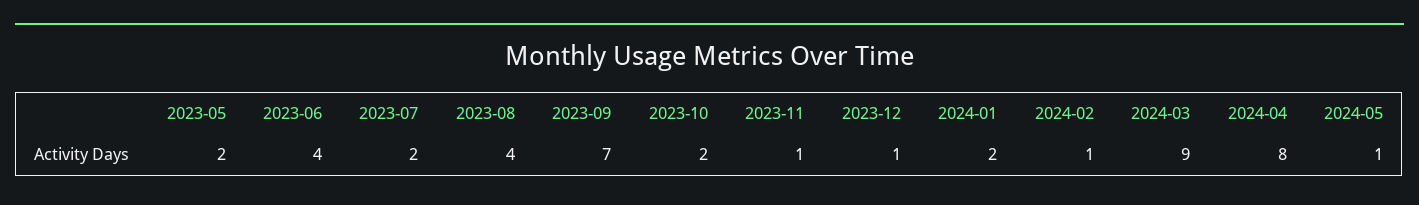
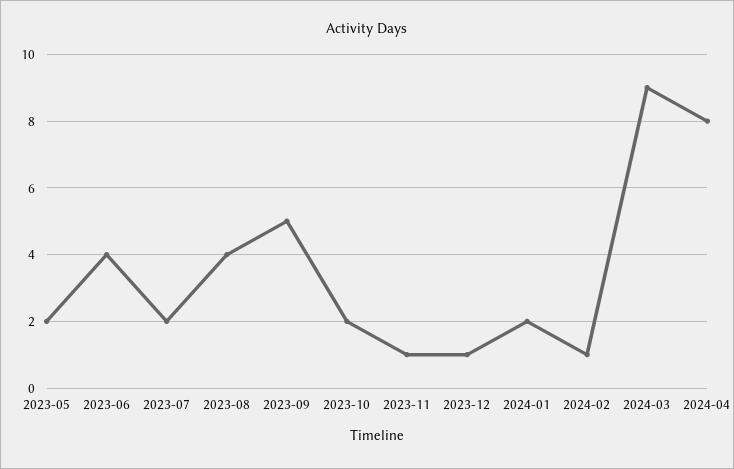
  {
    "2023-05": 2,
    "2023-06": 4,
    "2023-07": 2,
    "2023-08": 4,
-   "2023-09": 7,
+   "2023-09": 5,
    "2023-10": 2,
    "2023-11": 1,
    "2023-12": 1,
    "2024-01": 2,
    "2024-02": 1,
    "2024-03": 9,
-   "2024-04": 8,
+   "2024-04": 8
-   "2024-05": 1
  }

